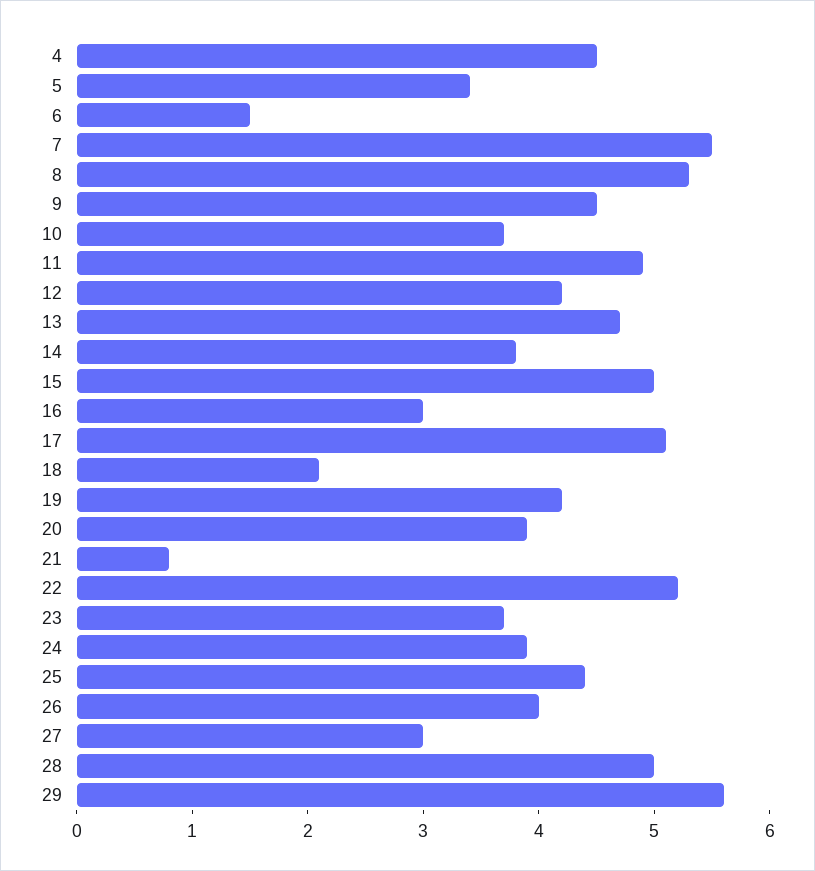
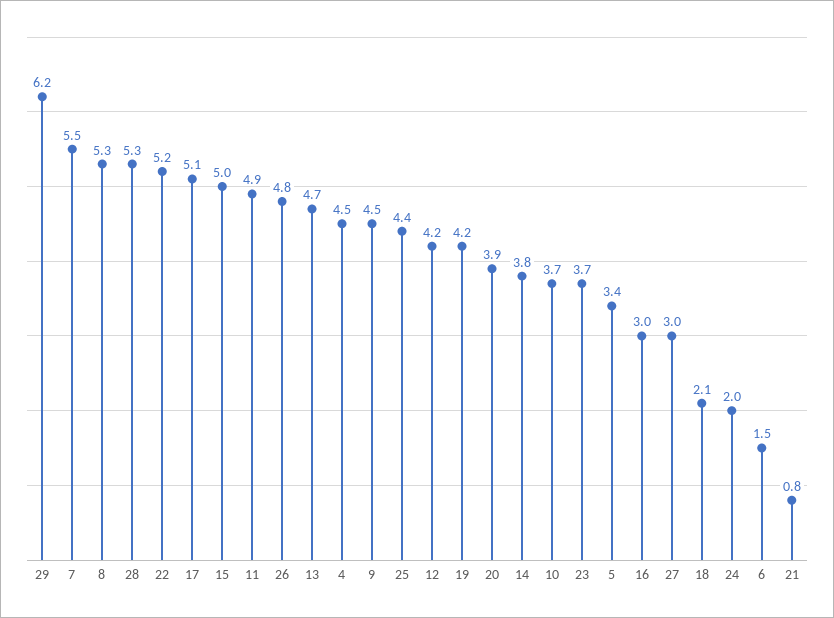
  {
    "4": 4.5,
    "5": 3.4,
    "6": 1.5,
    "7": 5.5,
    "8": 5.3,
    "9": 4.5,
    "10": 3.7,
    "11": 4.9,
    "12": 4.2,
    "13": 4.7,
    "14": 3.8,
    "15": 5,
    "16": 3,
    "17": 5.1,
    "18": 2.1,
    "19": 4.2,
    "20": 3.9,
    "21": 0.8,
    "22": 5.2,
    "23": 3.7,
-   "24": 3.9,
+   "24": 2,
    "25": 4.4,
-   "26": 4,
+   "26": 4.8,
    "27": 3,
-   "28": 5,
+   "28": 5.3,
-   "29": 5.6
+   "29": 6.2
  }

